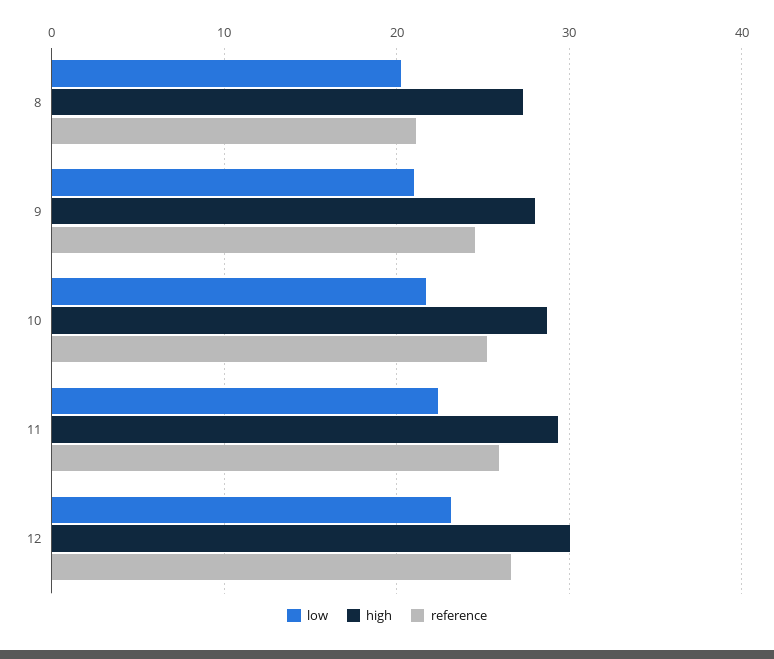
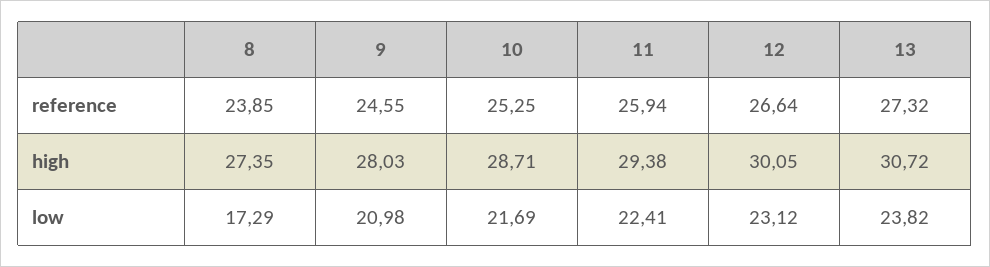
  {
    "low": {
-     "8": 20,
+     "8": 17.29,
      "9": 20.98,
      "10": 21.69,
      "11": 22.41,
-     "12": 23.12
+     "12": 23.12,
+     "13": 23.82
    },
    "high": {
      "8": 27.35,
      "9": 28.03,
      "10": 28.71,
      "11": 29.38,
-     "12": 30.05
+     "12": 30.05,
+     "13": 30.72
    },
    "reference": {
-     "8": 21,
+     "8": 23.85,
      "9": 24.55,
      "10": 25.25,
      "11": 25.94,
-     "12": 26.64
+     "12": 26.64,
+     "13": 27.32
    }
  }

